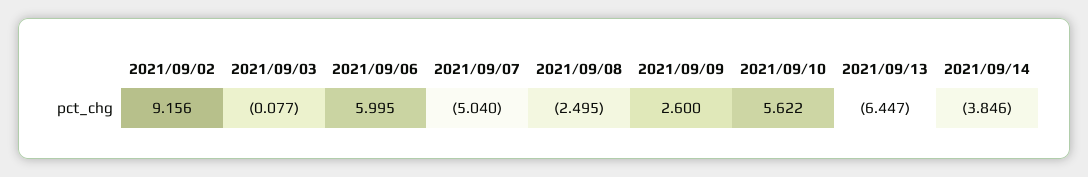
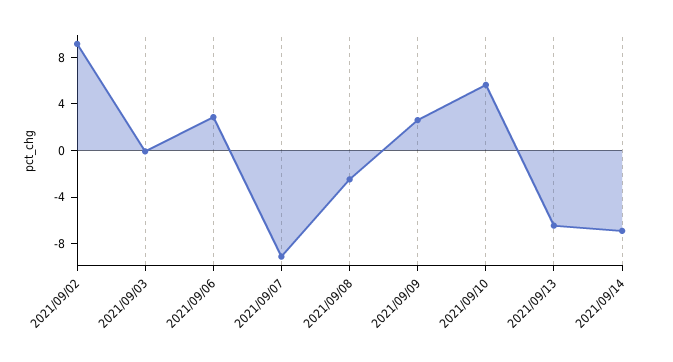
  {
    "2021/09/02": 9.156,
    "2021/09/03": -0.077,
-   "2021/09/06": 5.995,
+   "2021/09/06": 3,
-   "2021/09/07": -5.04,
+   "2021/09/07": -9,
    "2021/09/08": -2.495,
    "2021/09/09": 2.6,
    "2021/09/10": 5.622,
    "2021/09/13": -6.447,
-   "2021/09/14": -3.846
+   "2021/09/14": -7
  }

